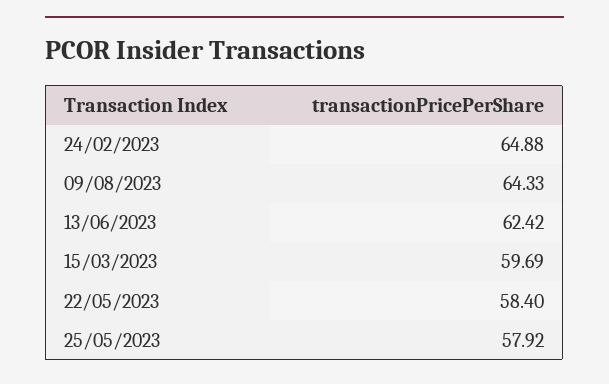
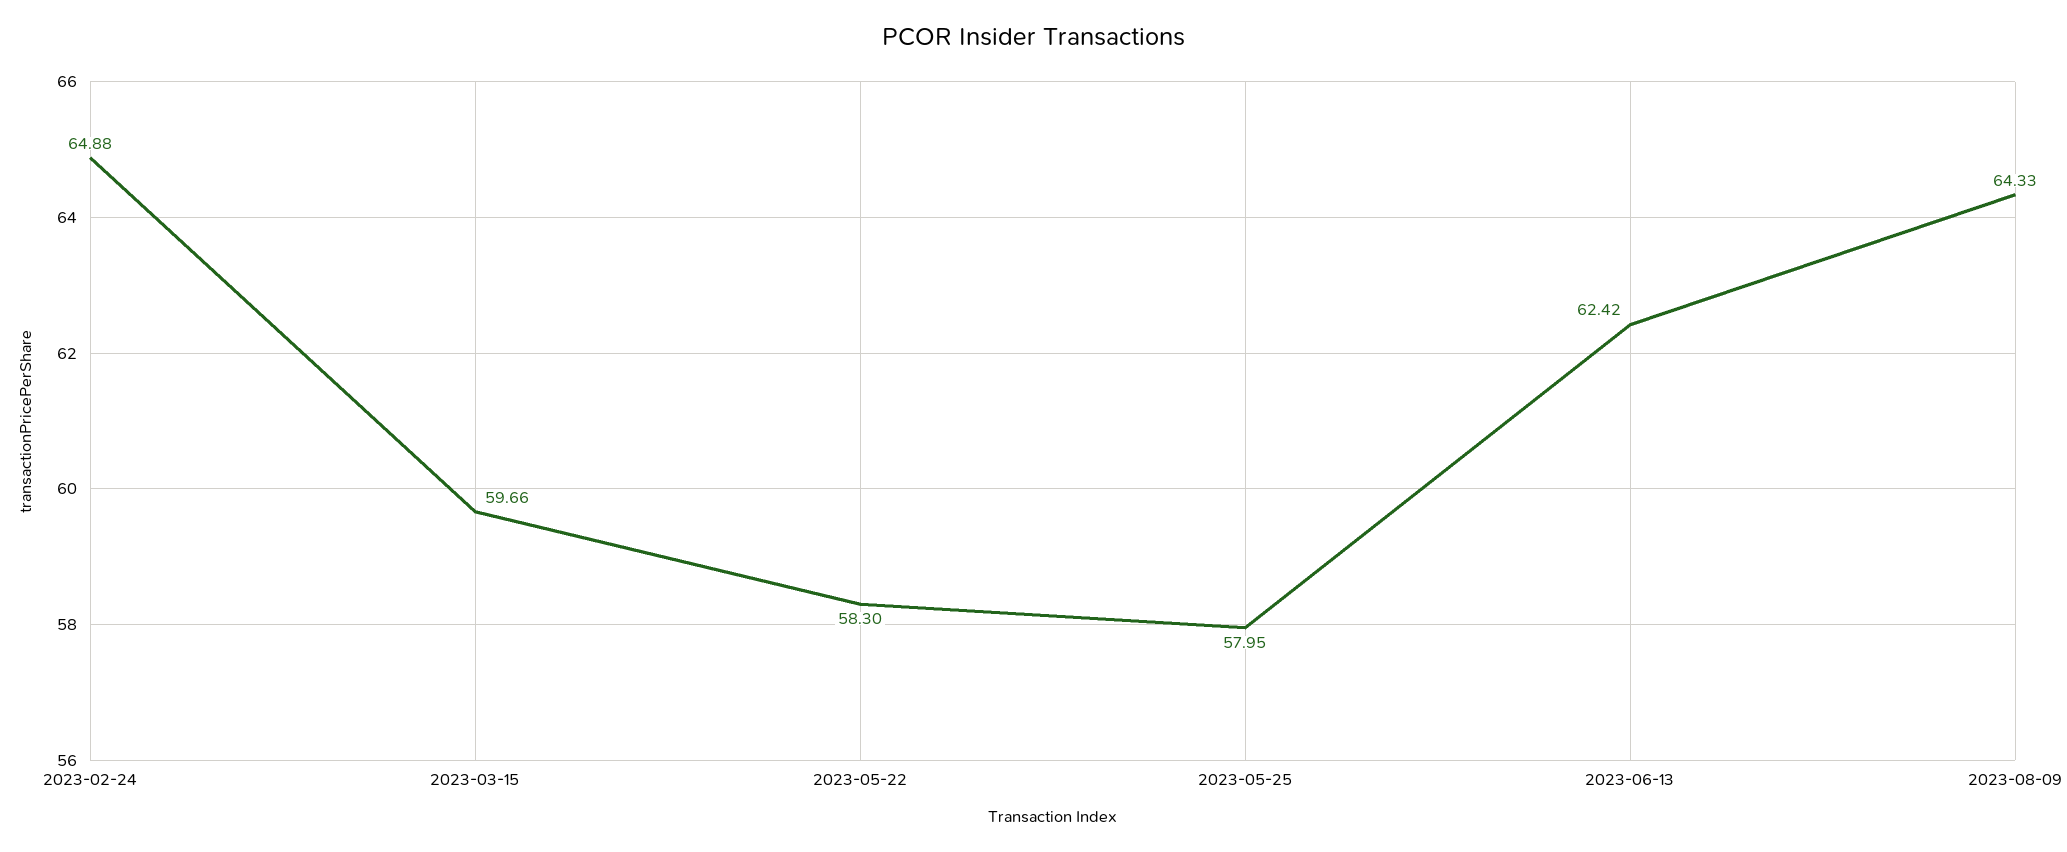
  {
    "24/02/2023": 64.88,
    "09/08/2023": 64.33,
    "13/06/2023": 62.42,
-   "15/03/2023": 59.69,
+   "15/03/2023": 59.66,
-   "22/05/2023": 58.4,
+   "22/05/2023": 58.3,
-   "25/05/2023": 57.92
+   "25/05/2023": 57.95
  }

